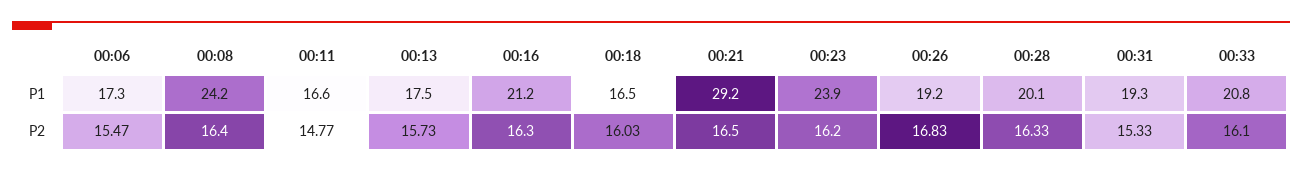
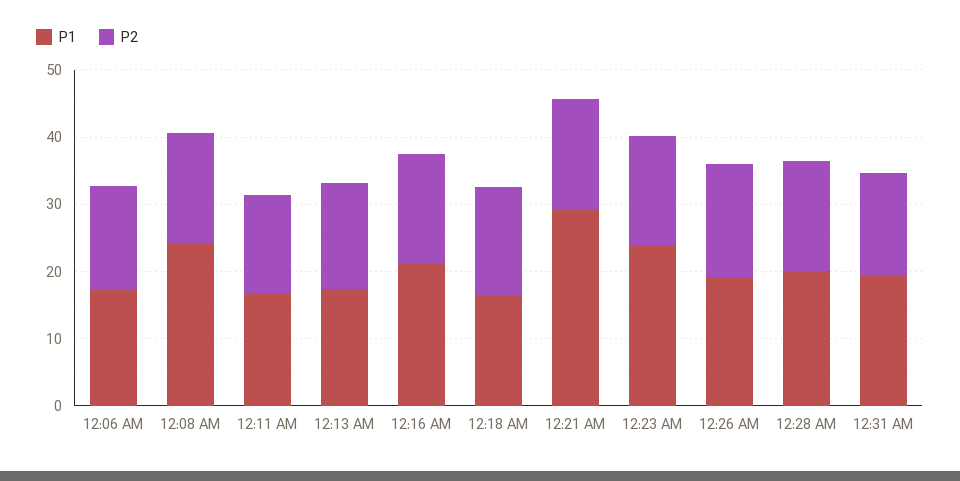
  {
    "P1": {
      "00:06": 17.3,
      "00:08": 24.2,
      "00:11": 16.6,
      "00:13": 17.5,
      "00:16": 21.2,
      "00:18": 16.5,
      "00:21": 29.2,
      "00:23": 23.9,
      "00:26": 19.2,
      "00:28": 20.1,
-     "00:31": 19.3,
+     "00:31": 19.3
-     "00:33": 20.8
    },
    "P2": {
      "00:06": 15.47,
      "00:08": 16.4,
      "00:11": 14.77,
      "00:13": 15.73,
      "00:16": 16.3,
      "00:18": 16.03,
      "00:21": 16.5,
      "00:23": 16.2,
      "00:26": 16.83,
      "00:28": 16.33,
-     "00:31": 15.33,
+     "00:31": 15.33
-     "00:33": 16.1
    }
  }

